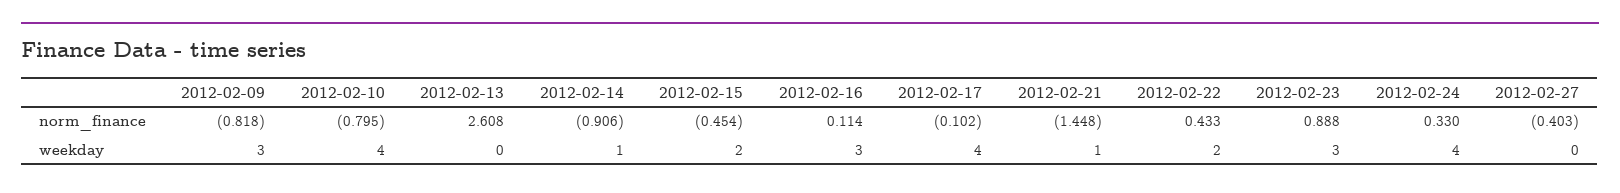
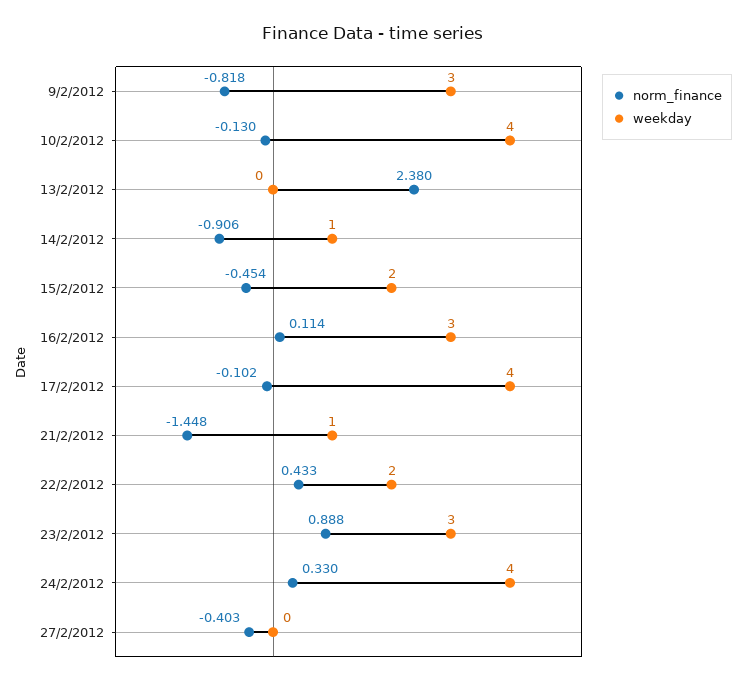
  {
    "norm_finance": {
      "2012-02-09": -0.818,
-     "2012-02-10": -0.795,
+     "2012-02-10": -0.13,
-     "2012-02-13": 2.608,
+     "2012-02-13": 2.38,
      "2012-02-14": -0.906,
      "2012-02-15": -0.454,
      "2012-02-16": 0.114,
      "2012-02-17": -0.102,
      "2012-02-21": -1.448,
      "2012-02-22": 0.433,
      "2012-02-23": 0.888,
      "2012-02-24": 0.33,
      "2012-02-27": -0.403
    },
    "weekday": {
      "2012-02-09": 3,
      "2012-02-10": 4,
      "2012-02-13": 0,
      "2012-02-14": 1,
      "2012-02-15": 2,
      "2012-02-16": 3,
      "2012-02-17": 4,
      "2012-02-21": 1,
      "2012-02-22": 2,
      "2012-02-23": 3,
      "2012-02-24": 4,
      "2012-02-27": 0
    }
  }

